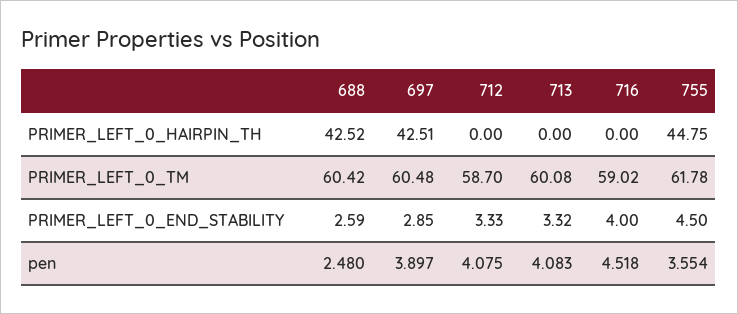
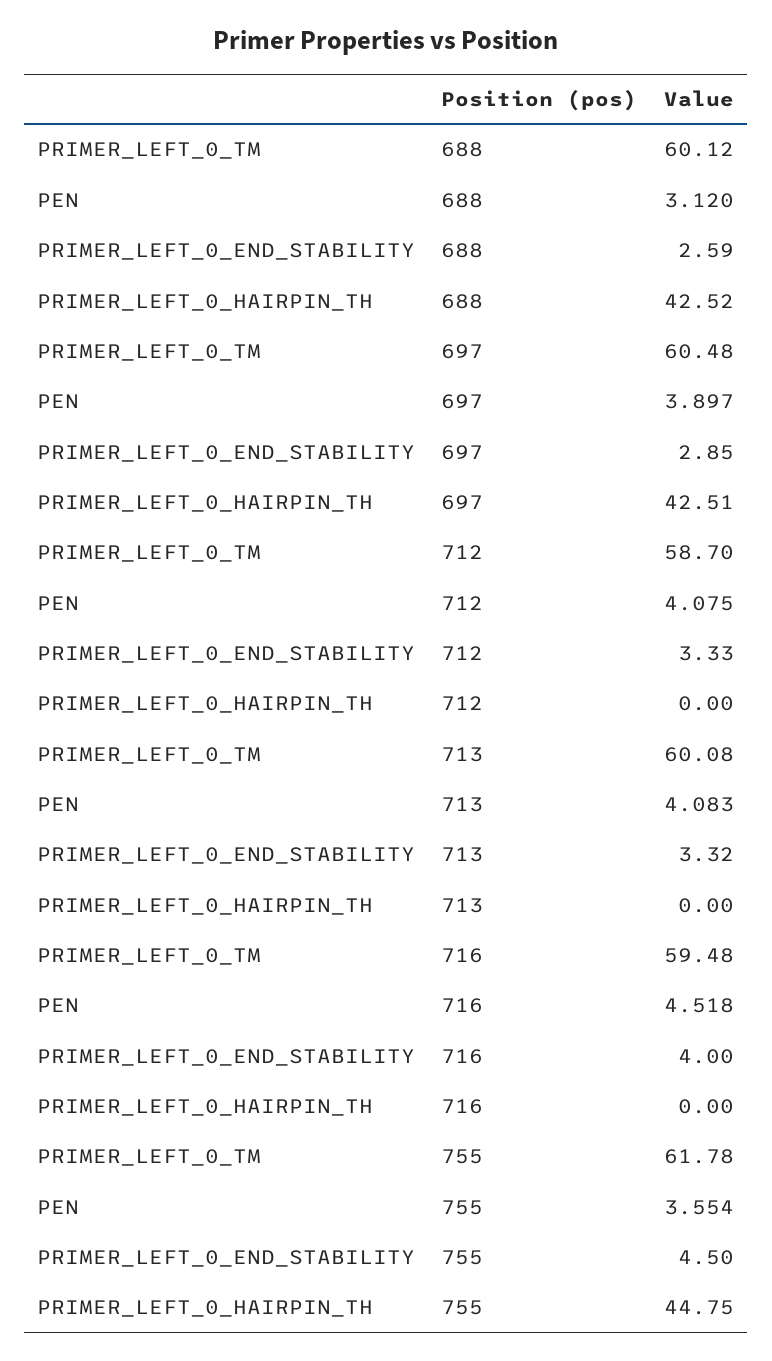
  {
    "688": {
      "PRIMER_LEFT_0_HAIRPIN_TH": 42.52,
-     "PRIMER_LEFT_0_TM": 60.42,
+     "PRIMER_LEFT_0_TM": 60.12,
      "PRIMER_LEFT_0_END_STABILITY": 2.59,
-     "pen": 2.48
+     "pen": 3.12
    },
    "697": {
      "PRIMER_LEFT_0_HAIRPIN_TH": 42.51,
      "PRIMER_LEFT_0_TM": 60.48,
      "PRIMER_LEFT_0_END_STABILITY": 2.85,
      "pen": 3.897
    },
    "712": {
      "PRIMER_LEFT_0_HAIRPIN_TH": 0,
      "PRIMER_LEFT_0_TM": 58.7,
      "PRIMER_LEFT_0_END_STABILITY": 3.33,
      "pen": 4.075
    },
    "713": {
      "PRIMER_LEFT_0_HAIRPIN_TH": 0,
      "PRIMER_LEFT_0_TM": 60.08,
      "PRIMER_LEFT_0_END_STABILITY": 3.32,
      "pen": 4.083
    },
    "716": {
      "PRIMER_LEFT_0_HAIRPIN_TH": 0,
-     "PRIMER_LEFT_0_TM": 59.02,
+     "PRIMER_LEFT_0_TM": 59.48,
      "PRIMER_LEFT_0_END_STABILITY": 4,
      "pen": 4.518
    },
    "755": {
      "PRIMER_LEFT_0_HAIRPIN_TH": 44.75,
      "PRIMER_LEFT_0_TM": 61.78,
      "PRIMER_LEFT_0_END_STABILITY": 4.5,
      "pen": 3.554
    }
  }

